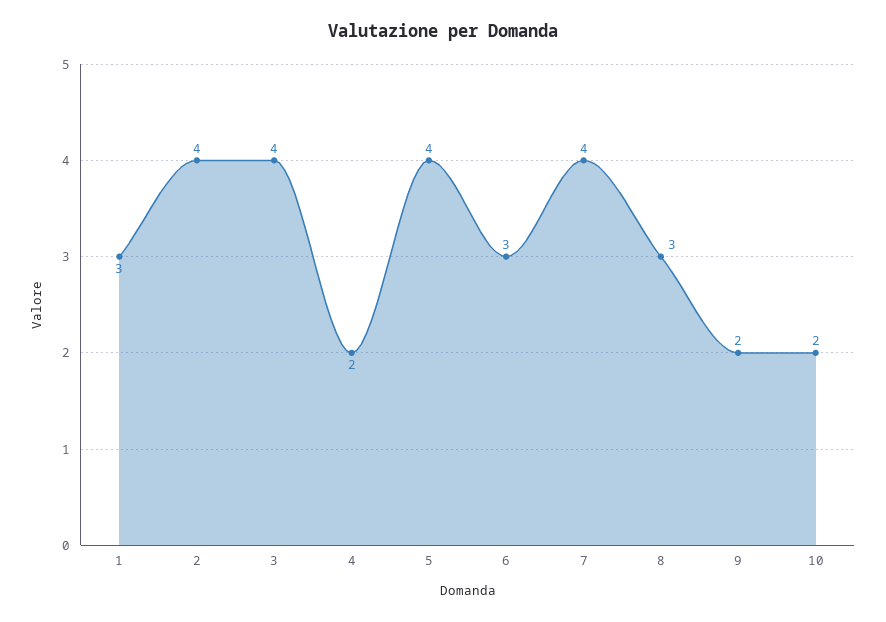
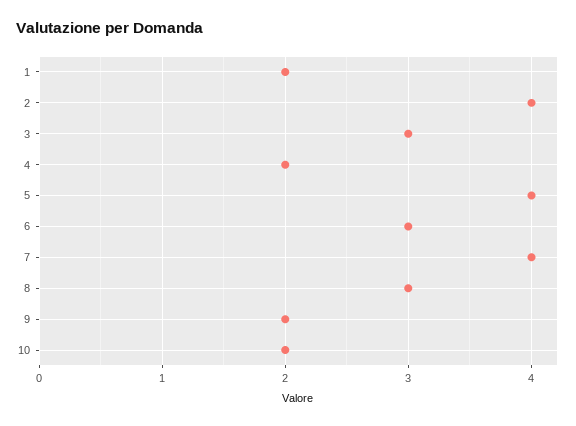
  {
-   "1": 3,
+   "1": 2,
    "2": 4,
-   "3": 4,
+   "3": 3,
    "4": 2,
    "5": 4,
    "6": 3,
    "7": 4,
    "8": 3,
    "9": 2,
    "10": 2
  }

